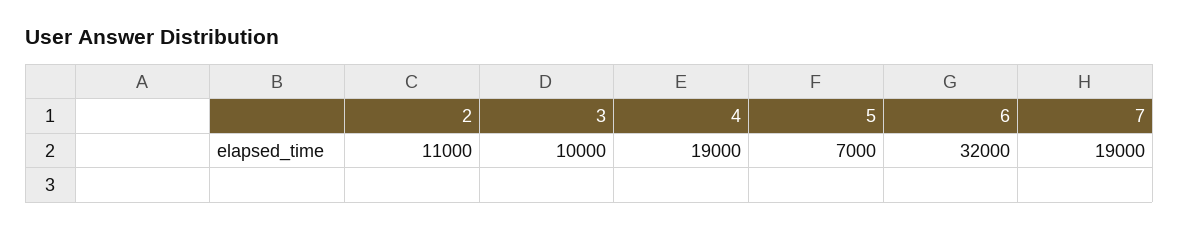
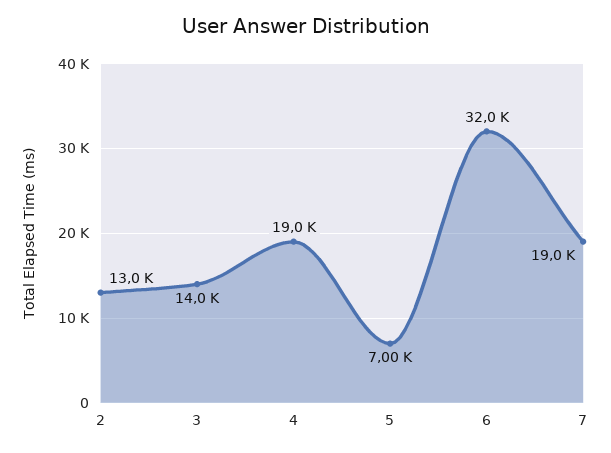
  {
-   "2": 11000,
+   "2": 13000,
-   "3": 10000,
+   "3": 14000,
    "4": 19000,
    "5": 7000,
    "6": 32000,
    "7": 19000
  }

